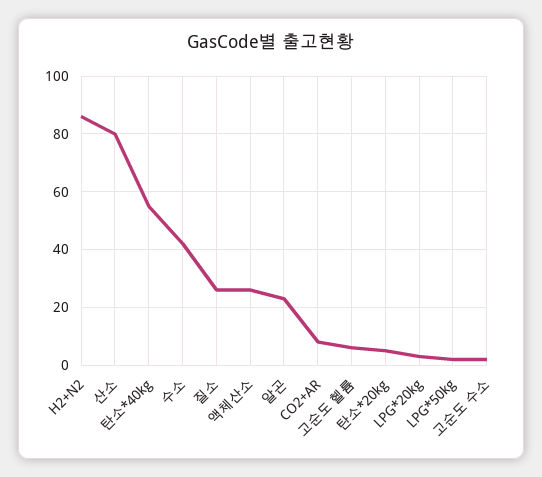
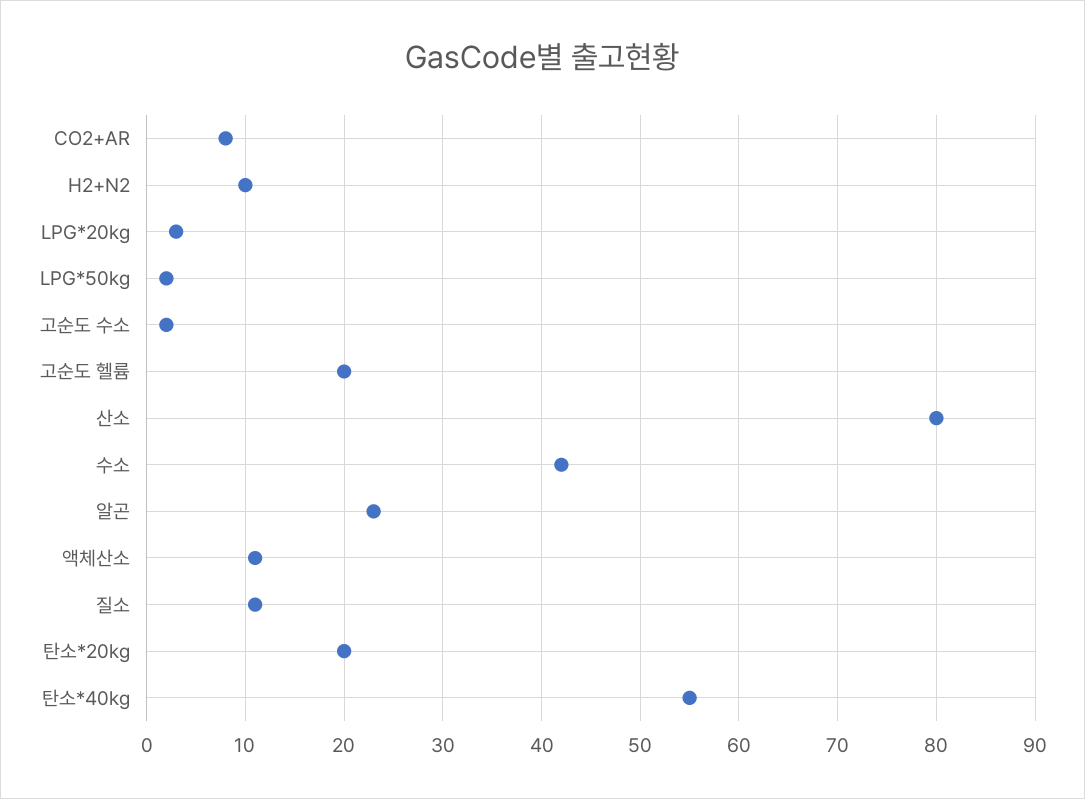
  {
-   "H2+N2": 85,
+   "H2+N2": 10,
    "산소": 80,
    "탄소*40kg": 55,
    "수소": 42,
-   "질소": 25,
+   "질소": 11,
-   "액체산소": 25,
+   "액체산소": 11,
    "알곤": 23,
    "CO2+AR": 8,
-   "고순도 헬륨": 5,
+   "고순도 헬륨": 20,
-   "탄소*20kg": 5,
+   "탄소*20kg": 20,
    "LPG*20kg": 3,
    "LPG*50kg": 2,
    "고순도 수소": 2
  }

